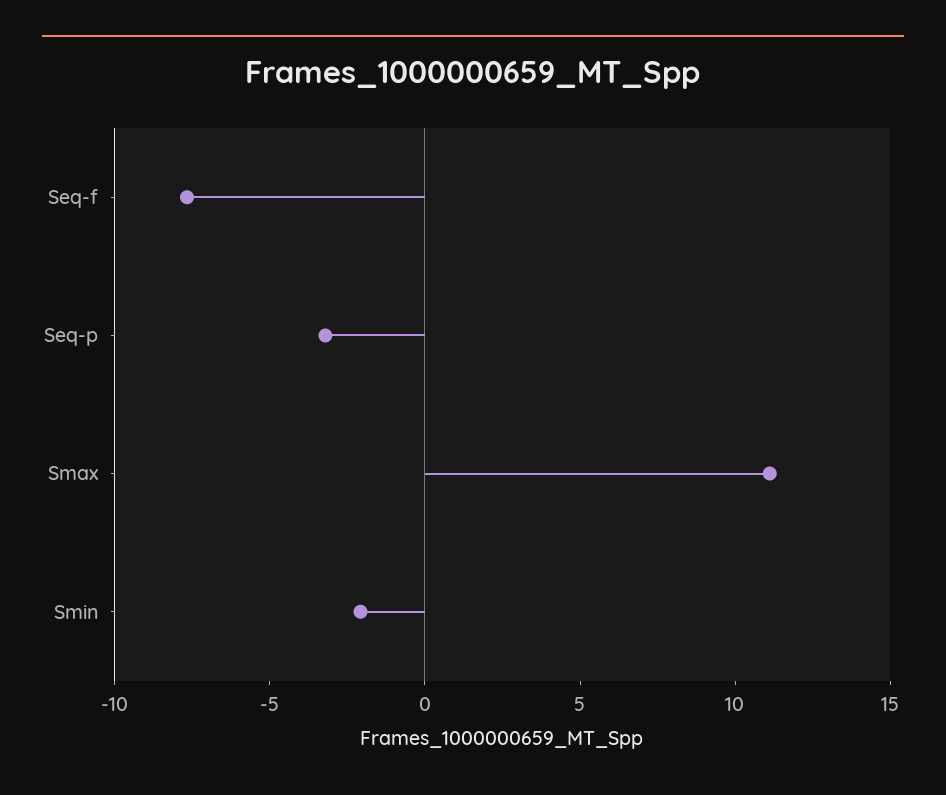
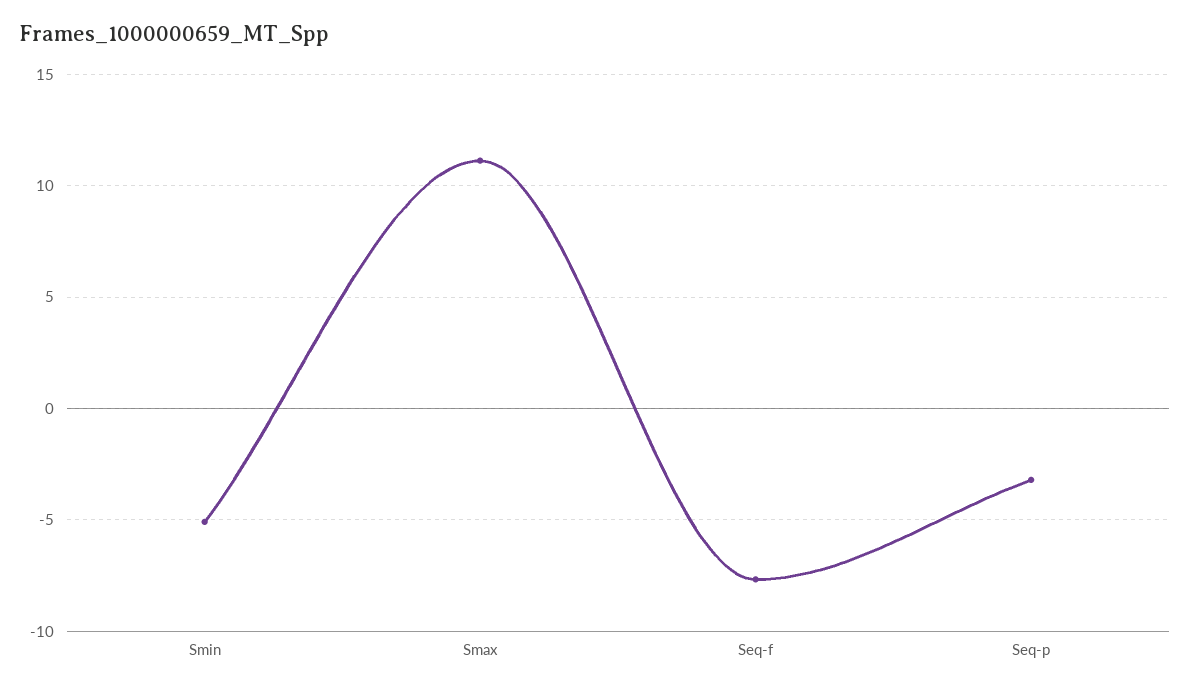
  {
    "Seq-f": -7.5,
    "Seq-p": -3,
    "Smax": 11,
-   "Smin": -2
+   "Smin": -5
  }

